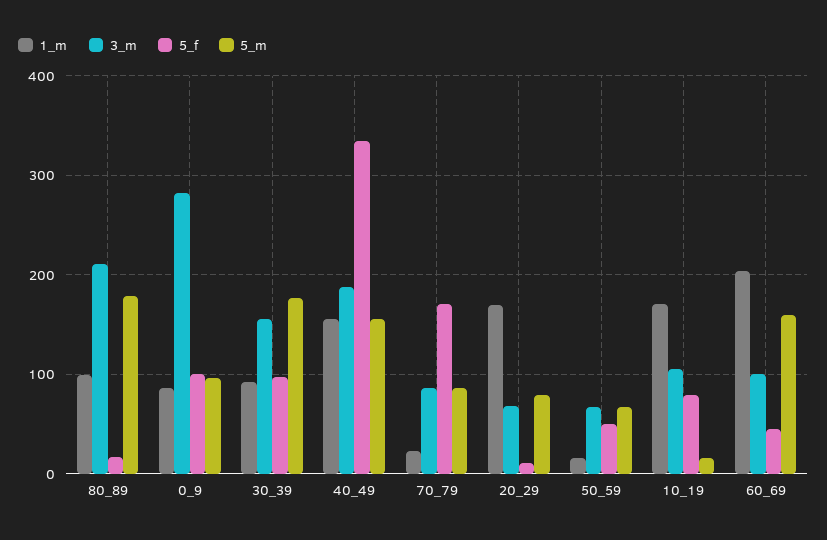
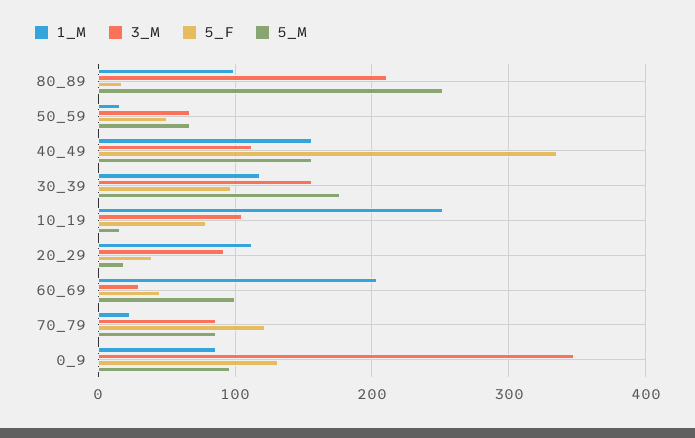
  {
    "1_m": {
      "80_89": 100,
      "0_9": 90,
-     "30_39": 90,
+     "30_39": 120,
      "40_49": 160,
      "70_79": 20,
-     "20_29": 170,
+     "20_29": 110,
      "50_59": 20,
-     "10_19": 170,
+     "10_19": 250,
      "60_69": 200
    },
    "3_m": {
      "80_89": 210,
-     "0_9": 280,
+     "0_9": 350,
      "30_39": 160,
-     "40_49": 190,
+     "40_49": 110,
      "70_79": 90,
-     "20_29": 70,
+     "20_29": 90,
      "50_59": 70,
      "10_19": 110,
-     "60_69": 100
+     "60_69": 30
    },
    "5_f": {
      "80_89": 20,
-     "0_9": 100,
+     "0_9": 130,
      "30_39": 100,
      "40_49": 340,
-     "70_79": 170,
+     "70_79": 120,
-     "20_29": 10,
+     "20_29": 40,
      "50_59": 50,
      "10_19": 80,
      "60_69": 50
    },
    "5_m": {
-     "80_89": 180,
+     "80_89": 250,
      "0_9": 100,
      "30_39": 180,
      "40_49": 160,
      "70_79": 90,
-     "20_29": 80,
+     "20_29": 20,
      "50_59": 70,
      "10_19": 20,
-     "60_69": 160
+     "60_69": 100
    }
  }

